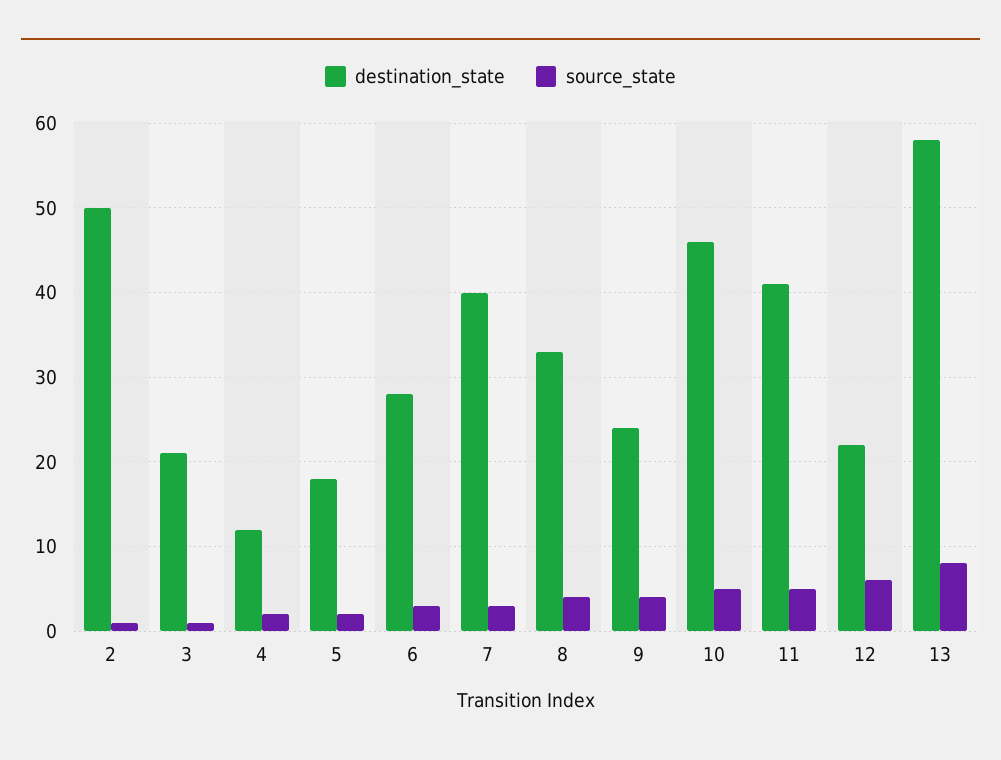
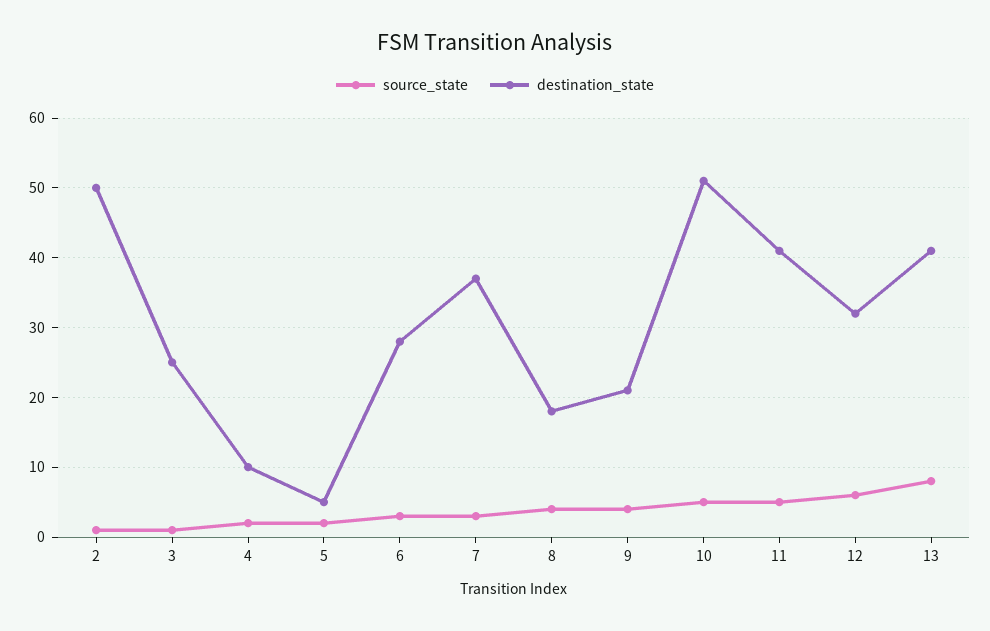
  {
    "destination_state": {
      "2": 50,
-     "3": 21,
+     "3": 25,
-     "4": 12,
+     "4": 10,
-     "5": 18,
+     "5": 5,
      "6": 28,
-     "7": 40,
+     "7": 37,
-     "8": 33,
+     "8": 18,
-     "9": 24,
+     "9": 21,
-     "10": 46,
+     "10": 51,
      "11": 41,
-     "12": 22,
+     "12": 32,
-     "13": 58
+     "13": 41
    },
    "source_state": {
      "2": 1,
      "3": 1,
      "4": 2,
      "5": 2,
      "6": 3,
      "7": 3,
      "8": 4,
      "9": 4,
      "10": 5,
      "11": 5,
      "12": 6,
      "13": 8
    }
  }

